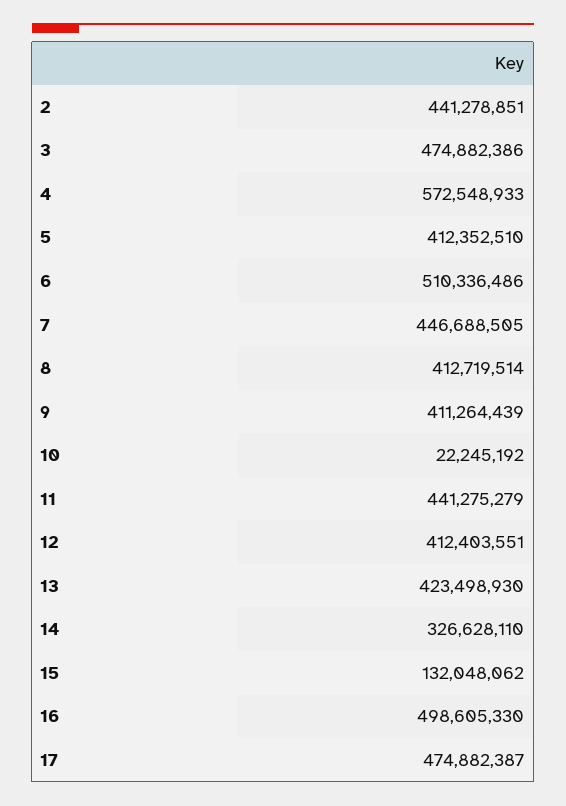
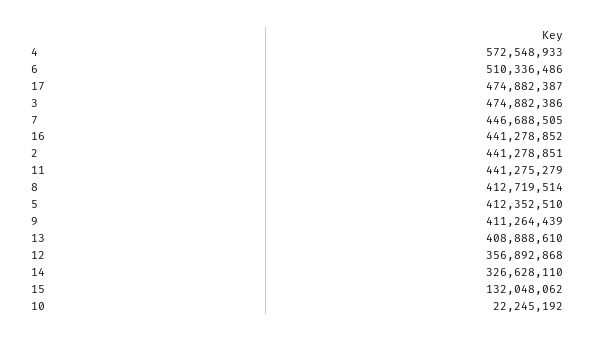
  {
    "2": 441278851,
    "3": 474882386,
    "4": 572548933,
    "5": 412352510,
    "6": 510336486,
    "7": 446688505,
    "8": 412719514,
    "9": 411264439,
    "10": 22245192,
    "11": 441275279,
-   "12": 412403551,
+   "12": 356892868,
-   "13": 423498930,
+   "13": 408888610,
    "14": 326628110,
    "15": 132048062,
-   "16": 498605330,
+   "16": 441278852,
    "17": 474882387
  }

